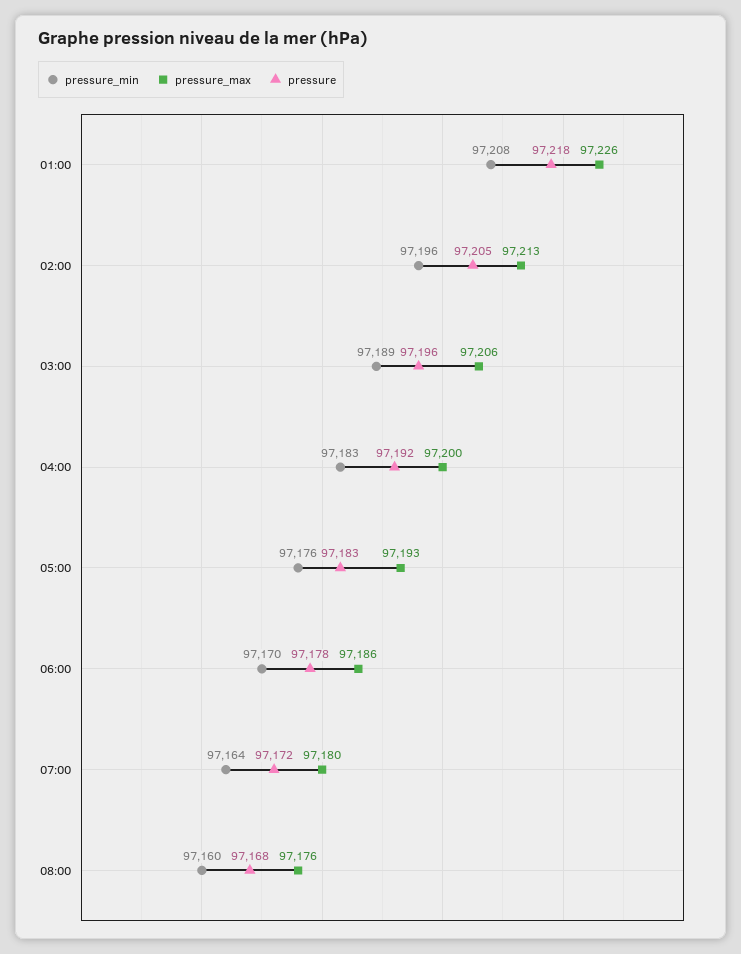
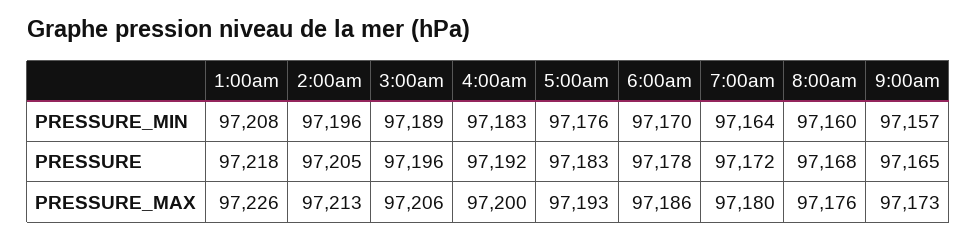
  {
    "pressure_min": {
      "01:00": 97208,
      "02:00": 97196,
      "03:00": 97189,
      "04:00": 97183,
      "05:00": 97176,
      "06:00": 97170,
      "07:00": 97164,
-     "08:00": 97160
+     "08:00": 97160,
+     "9:00am": 97157
    },
    "pressure_max": {
      "01:00": 97226,
      "02:00": 97213,
      "03:00": 97206,
      "04:00": 97200,
      "05:00": 97193,
      "06:00": 97186,
      "07:00": 97180,
-     "08:00": 97176
+     "08:00": 97176,
+     "9:00am": 97173
    },
    "pressure": {
      "01:00": 97218,
      "02:00": 97205,
      "03:00": 97196,
      "04:00": 97192,
      "05:00": 97183,
      "06:00": 97178,
      "07:00": 97172,
-     "08:00": 97168
+     "08:00": 97168,
+     "9:00am": 97165
    }
  }

